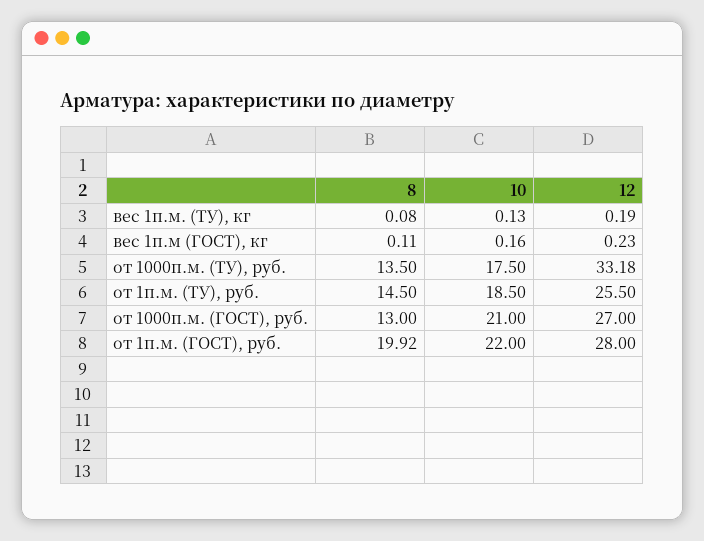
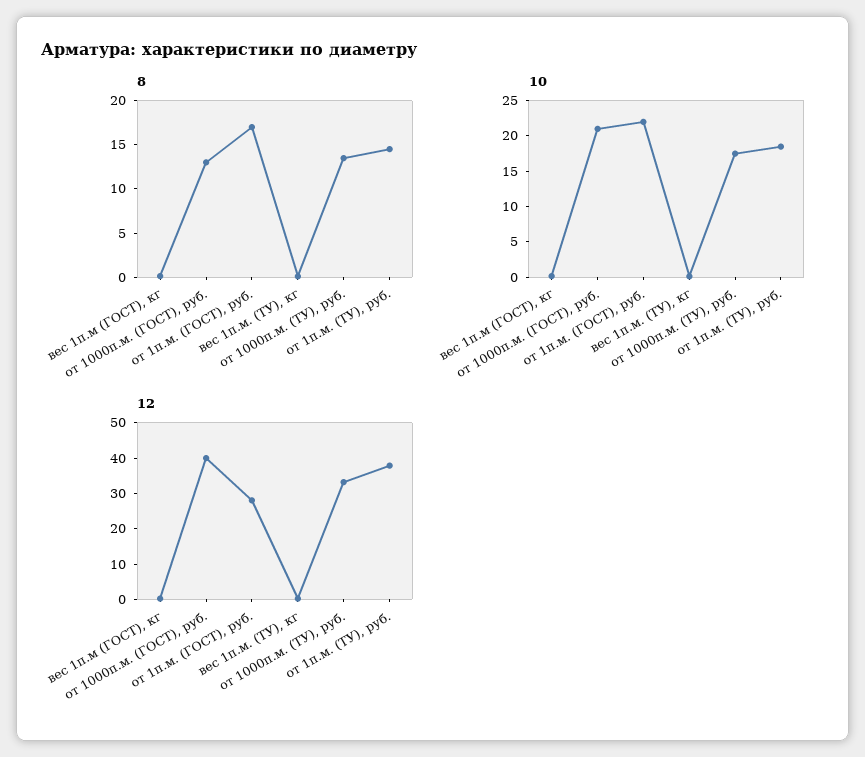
  {
    "8": {
      "вес 1п.м. (ТУ), кг": 0.08,
      "вес 1п.м (ГОСТ), кг": 0.11,
      "от 1000п.м. (ТУ), руб.": 13.5,
      "от 1п.м. (ТУ), руб.": 14.5,
      "от 1000п.м. (ГОСТ), руб.": 13,
-     "от 1п.м. (ГОСТ), руб.": 19.92
+     "от 1п.м. (ГОСТ), руб.": 17
    },
    "10": {
      "вес 1п.м. (ТУ), кг": 0.13,
      "вес 1п.м (ГОСТ), кг": 0.16,
      "от 1000п.м. (ТУ), руб.": 17.5,
      "от 1п.м. (ТУ), руб.": 18.5,
      "от 1000п.м. (ГОСТ), руб.": 21,
      "от 1п.м. (ГОСТ), руб.": 22
    },
    "12": {
      "вес 1п.м. (ТУ), кг": 0.19,
      "вес 1п.м (ГОСТ), кг": 0.23,
      "от 1000п.м. (ТУ), руб.": 33.18,
-     "от 1п.м. (ТУ), руб.": 25.5,
+     "от 1п.м. (ТУ), руб.": 37.5,
-     "от 1000п.м. (ГОСТ), руб.": 27,
+     "от 1000п.м. (ГОСТ), руб.": 40,
      "от 1п.м. (ГОСТ), руб.": 28
    }
  }

